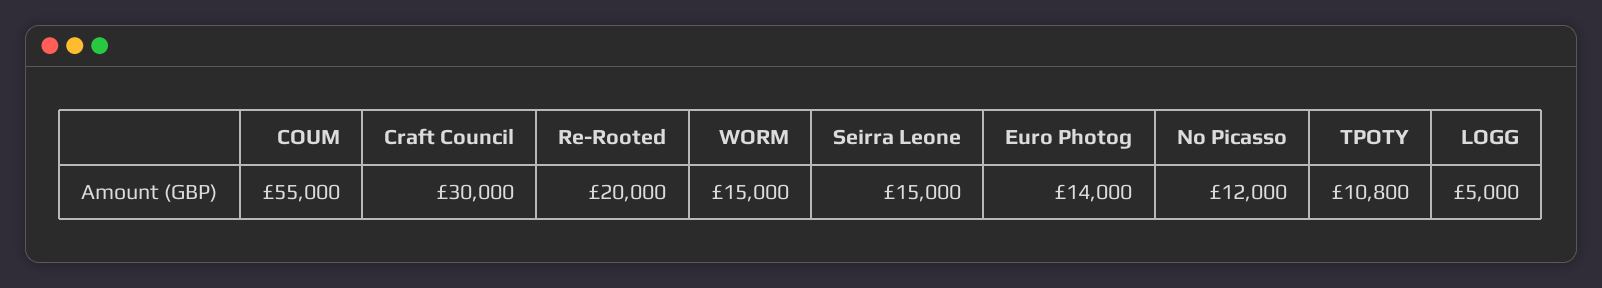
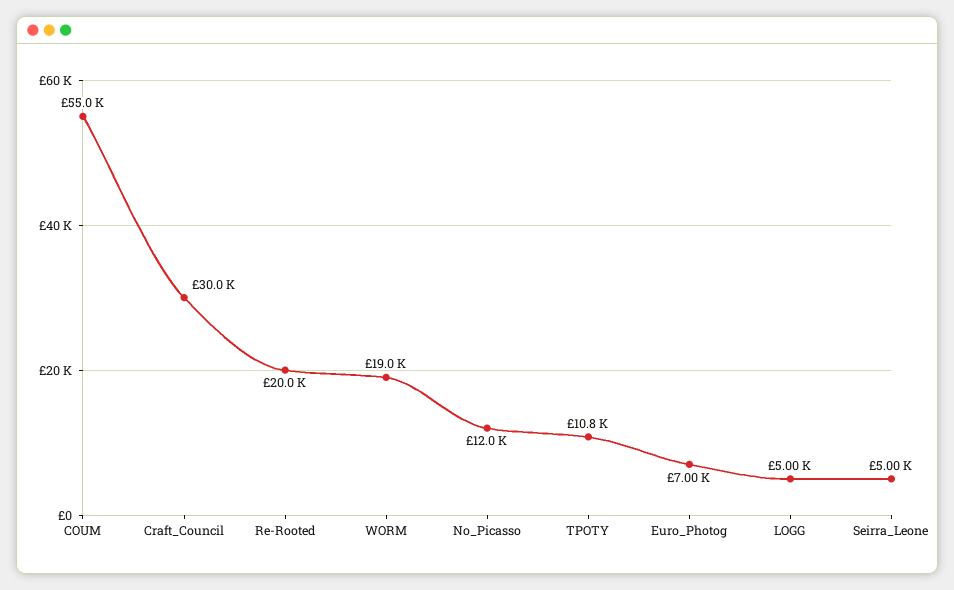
  {
    "COUM": 55000,
    "Craft Council": 30000,
    "Re-Rooted": 20000,
-   "WORM": 15000,
+   "WORM": 19000,
-   "Seirra Leone": 15000,
+   "Seirra Leone": 5000,
-   "Euro Photog": 14000,
+   "Euro Photog": 7000,
    "No Picasso": 12000,
    "TPOTY": 10800,
    "LOGG": 5000
  }

